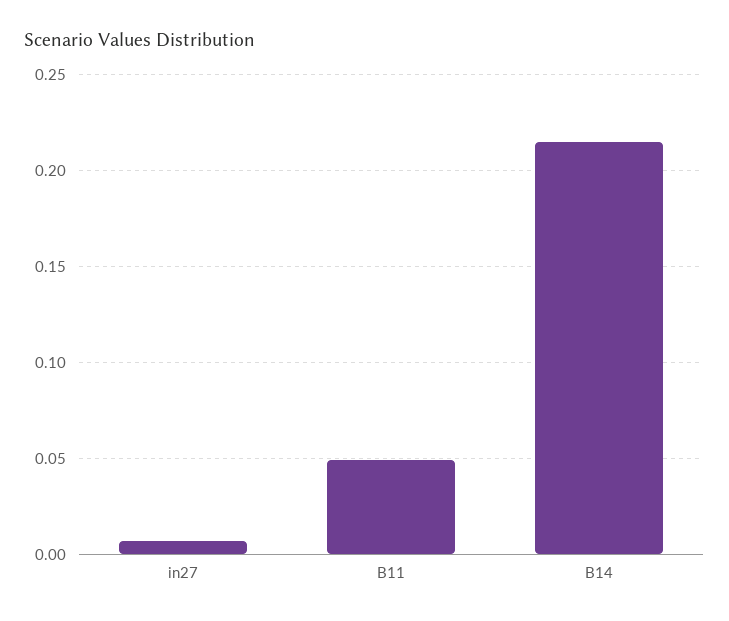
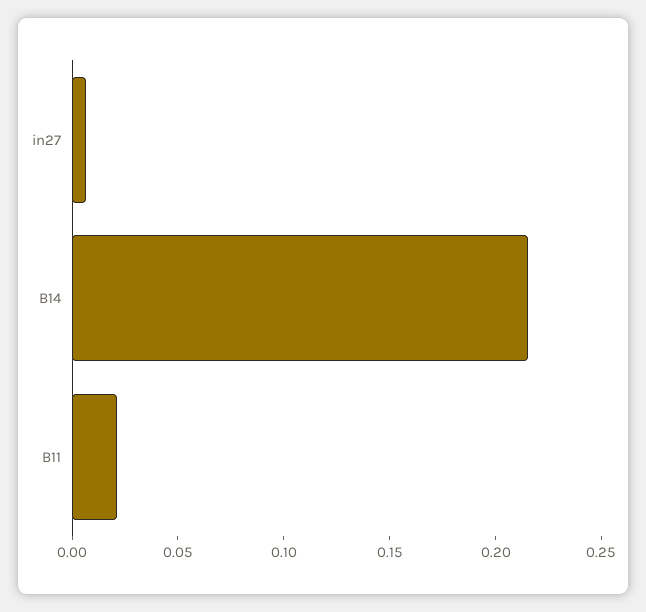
  {
    "in27": 0.005,
-   "B11": 0.05,
+   "B11": 0.02,
    "B14": 0.215
  }

